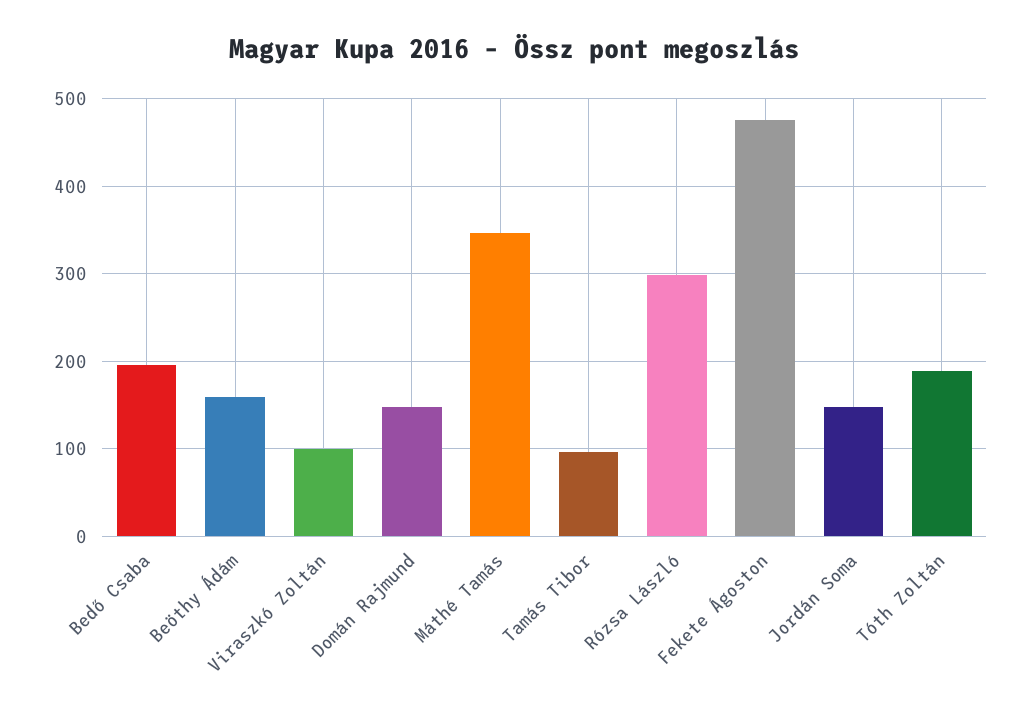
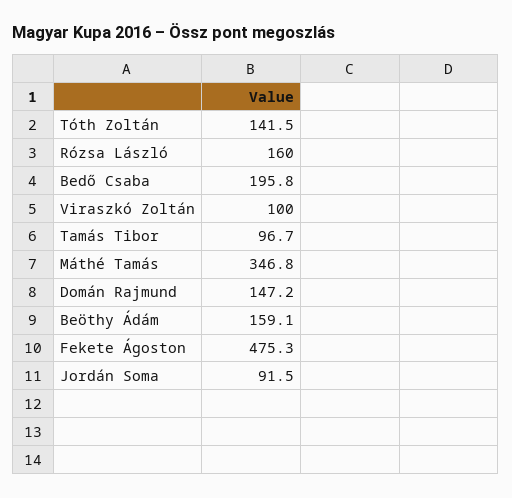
  {
    "Bedő Csaba": 195.8,
    "Beöthy Ádám": 159.1,
    "Viraszkó Zoltán": 100,
    "Domán Rajmund": 147.2,
    "Máthé Tamás": 346.8,
    "Tamás Tibor": 96.7,
-   "Rózsa László": 300,
+   "Rózsa László": 160,
    "Fekete Ágoston": 475.3,
-   "Jordán Soma": 150,
+   "Jordán Soma": 91.5,
-   "Tóth Zoltán": 190
+   "Tóth Zoltán": 141.5
  }

